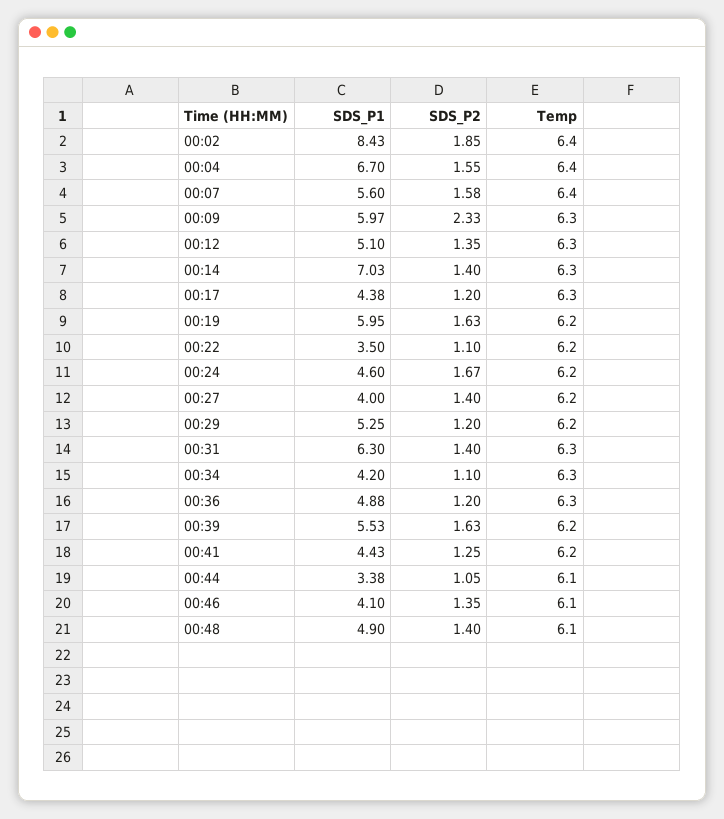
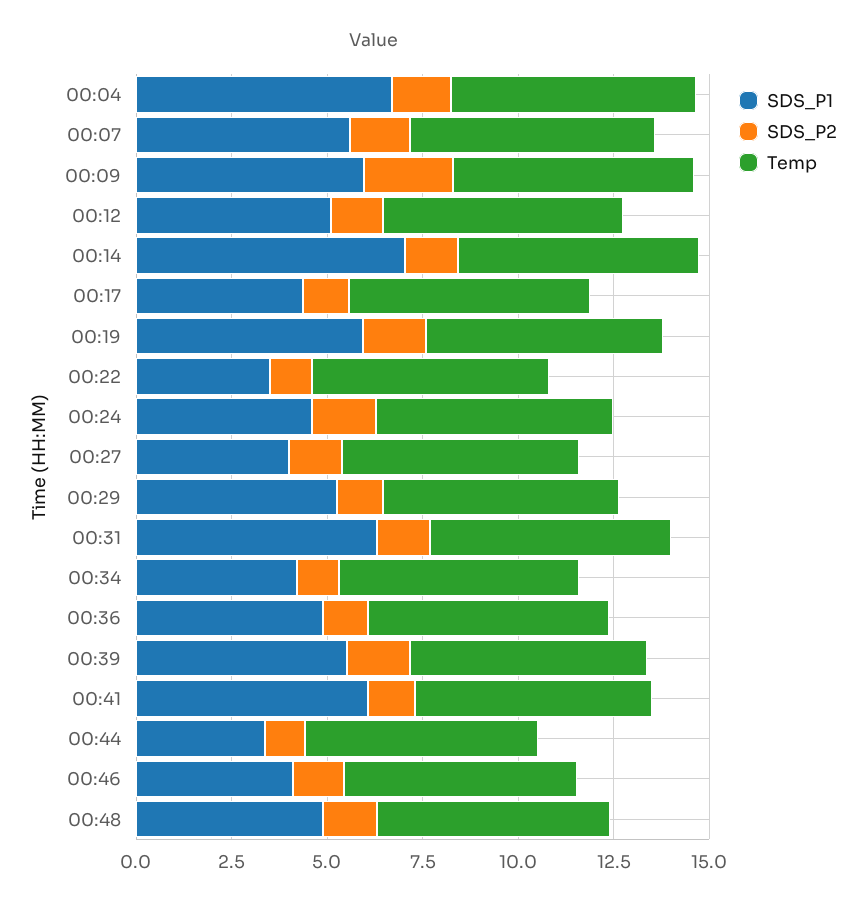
  {
    "SDS_P1": {
-     "00:02": 8.43,
      "00:04": 6.7,
      "00:07": 5.6,
      "00:09": 5.97,
      "00:12": 5.1,
      "00:14": 7.03,
      "00:17": 4.38,
      "00:19": 5.95,
      "00:22": 3.5,
      "00:24": 4.6,
      "00:27": 4,
      "00:29": 5.25,
      "00:31": 6.3,
      "00:34": 4.2,
      "00:36": 4.88,
      "00:39": 5.53,
-     "00:41": 4.43,
+     "00:41": 6,
      "00:44": 3.38,
      "00:46": 4.1,
      "00:48": 4.9
    },
    "SDS_P2": {
-     "00:02": 1.85,
      "00:04": 1.55,
      "00:07": 1.58,
      "00:09": 2.33,
      "00:12": 1.35,
      "00:14": 1.4,
      "00:17": 1.2,
      "00:19": 1.63,
      "00:22": 1.1,
      "00:24": 1.67,
      "00:27": 1.4,
      "00:29": 1.2,
      "00:31": 1.4,
      "00:34": 1.1,
      "00:36": 1.2,
      "00:39": 1.63,
      "00:41": 1.25,
      "00:44": 1.05,
      "00:46": 1.35,
      "00:48": 1.4
    },
    "Temp": {
-     "00:02": 6.4,
      "00:04": 6.4,
      "00:07": 6.4,
      "00:09": 6.3,
      "00:12": 6.3,
      "00:14": 6.3,
      "00:17": 6.3,
      "00:19": 6.2,
      "00:22": 6.2,
      "00:24": 6.2,
      "00:27": 6.2,
      "00:29": 6.2,
      "00:31": 6.3,
      "00:34": 6.3,
      "00:36": 6.3,
      "00:39": 6.2,
      "00:41": 6.2,
      "00:44": 6.1,
      "00:46": 6.1,
      "00:48": 6.1
    }
  }

